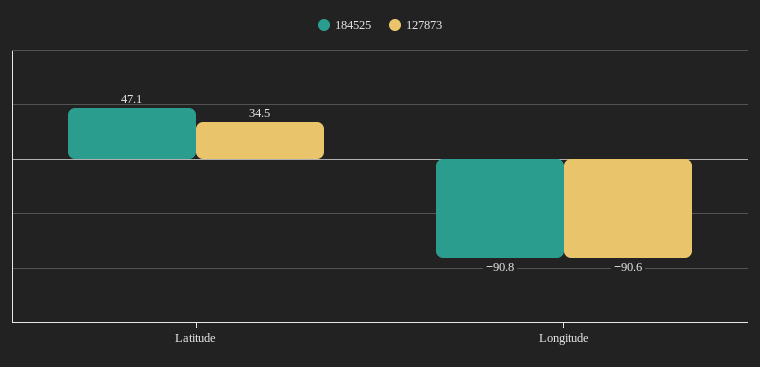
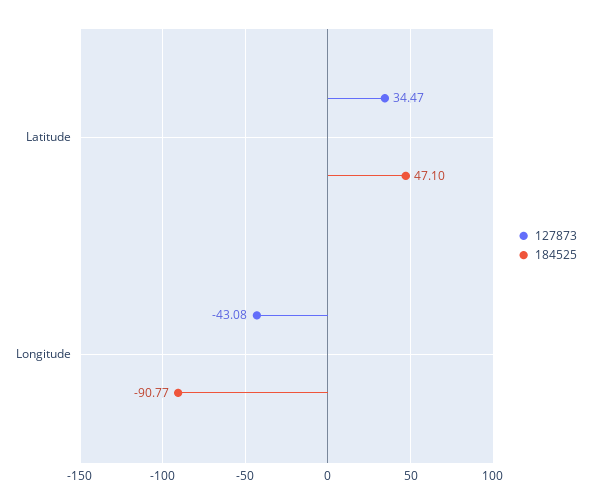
  {
    "184525": {
      "Latitude": 47.1,
      "Longitude": -90.77
    },
    "127873": {
      "Latitude": 34.47,
-     "Longitude": -90.6
+     "Longitude": -43.08
    }
  }

